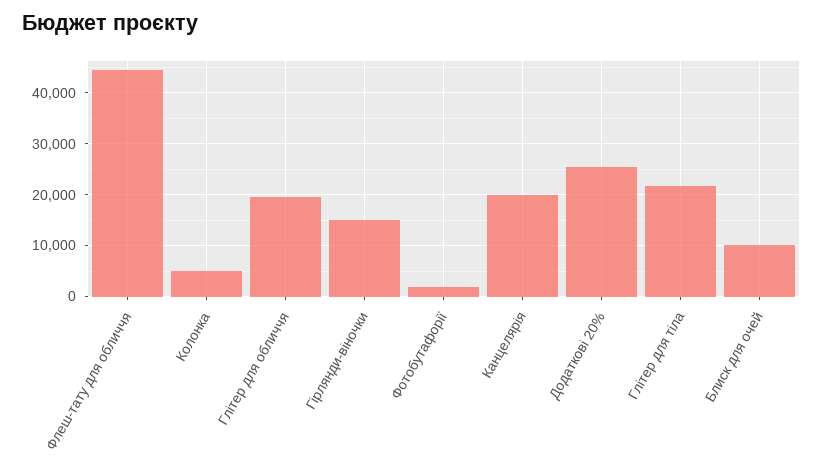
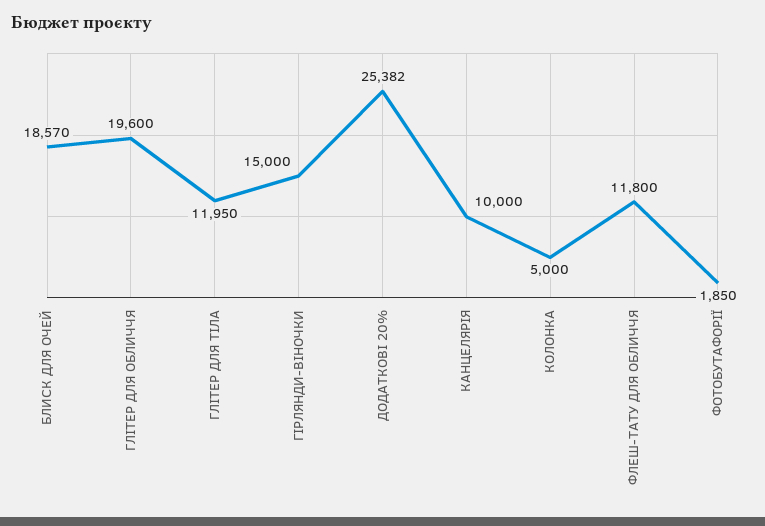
  {
-   "Флеш-тату для обличчя": 44000,
+   "Флеш-тату для обличчя": 11800,
    "Колонка": 5000,
    "Глітер для обличчя": 19600,
    "Гірлянди-віночки": 15000,
    "Фотобутафорії": 1850,
-   "Канцелярія": 20000,
+   "Канцелярія": 10000,
    "Додаткові 20%": 25382,
-   "Глітер для тіла": 22000,
+   "Глітер для тіла": 11950,
-   "Блиск для очей": 10000
+   "Блиск для очей": 18570
  }

